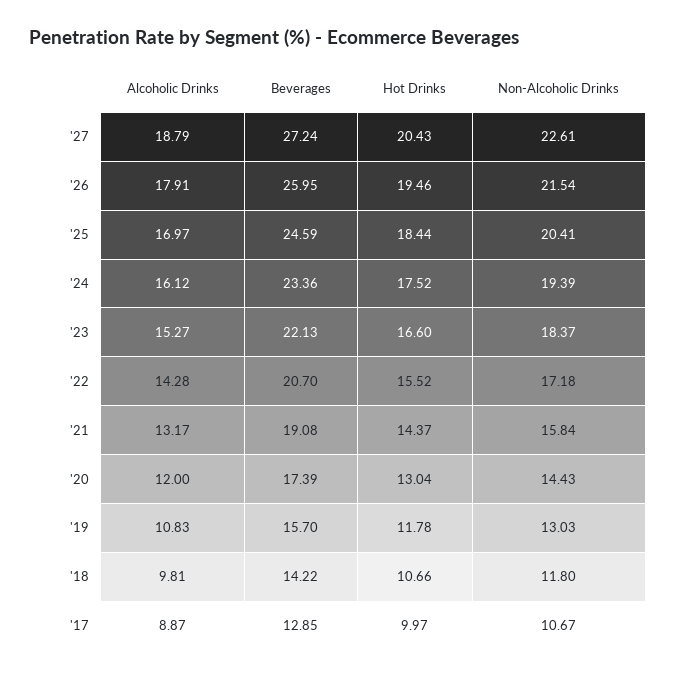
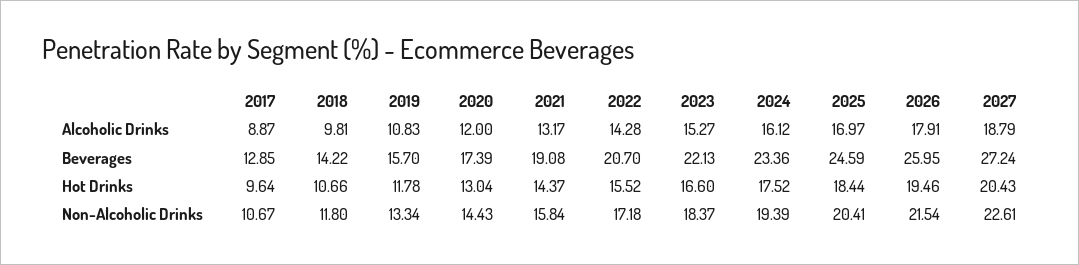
  {
    "Alcoholic Drinks": {
      "'27": 18.79,
      "'26": 17.91,
      "'25": 16.97,
      "'24": 16.12,
      "'23": 15.27,
      "'22": 14.28,
      "'21": 13.17,
      "'20": 12,
      "'19": 10.83,
      "'18": 9.81,
      "'17": 8.87
    },
    "Beverages": {
      "'27": 27.24,
      "'26": 25.95,
      "'25": 24.59,
      "'24": 23.36,
      "'23": 22.13,
      "'22": 20.7,
      "'21": 19.08,
      "'20": 17.39,
      "'19": 15.7,
      "'18": 14.22,
      "'17": 12.85
    },
    "Hot Drinks": {
      "'27": 20.43,
      "'26": 19.46,
      "'25": 18.44,
      "'24": 17.52,
      "'23": 16.6,
      "'22": 15.52,
      "'21": 14.37,
      "'20": 13.04,
      "'19": 11.78,
      "'18": 10.66,
-     "'17": 9.97
+     "'17": 9.64
    },
    "Non-Alcoholic Drinks": {
      "'27": 22.61,
      "'26": 21.54,
      "'25": 20.41,
      "'24": 19.39,
      "'23": 18.37,
      "'22": 17.18,
      "'21": 15.84,
      "'20": 14.43,
-     "'19": 13.03,
+     "'19": 13.34,
      "'18": 11.8,
      "'17": 10.67
    }
  }

